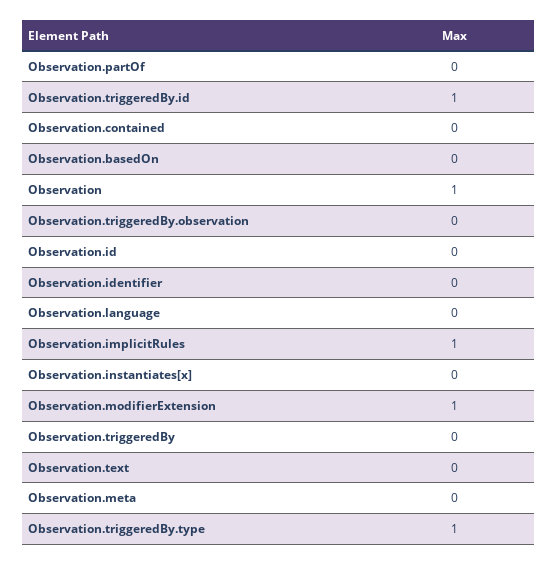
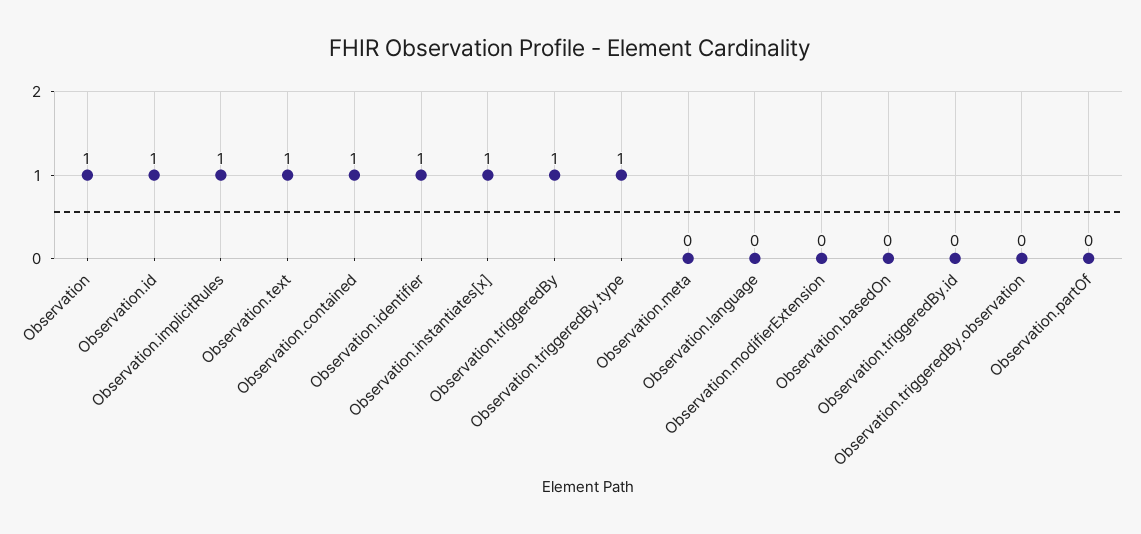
  {
    "Observation.partOf": 0,
-   "Observation.triggeredBy.id": 1,
+   "Observation.triggeredBy.id": 0,
-   "Observation.contained": 0,
+   "Observation.contained": 1,
    "Observation.basedOn": 0,
    "Observation": 1,
    "Observation.triggeredBy.observation": 0,
-   "Observation.id": 0,
+   "Observation.id": 1,
-   "Observation.identifier": 0,
+   "Observation.identifier": 1,
    "Observation.language": 0,
    "Observation.implicitRules": 1,
-   "Observation.instantiates[x]": 0,
+   "Observation.instantiates[x]": 1,
-   "Observation.modifierExtension": 1,
+   "Observation.modifierExtension": 0,
-   "Observation.triggeredBy": 0,
+   "Observation.triggeredBy": 1,
-   "Observation.text": 0,
+   "Observation.text": 1,
    "Observation.meta": 0,
    "Observation.triggeredBy.type": 1
  }

